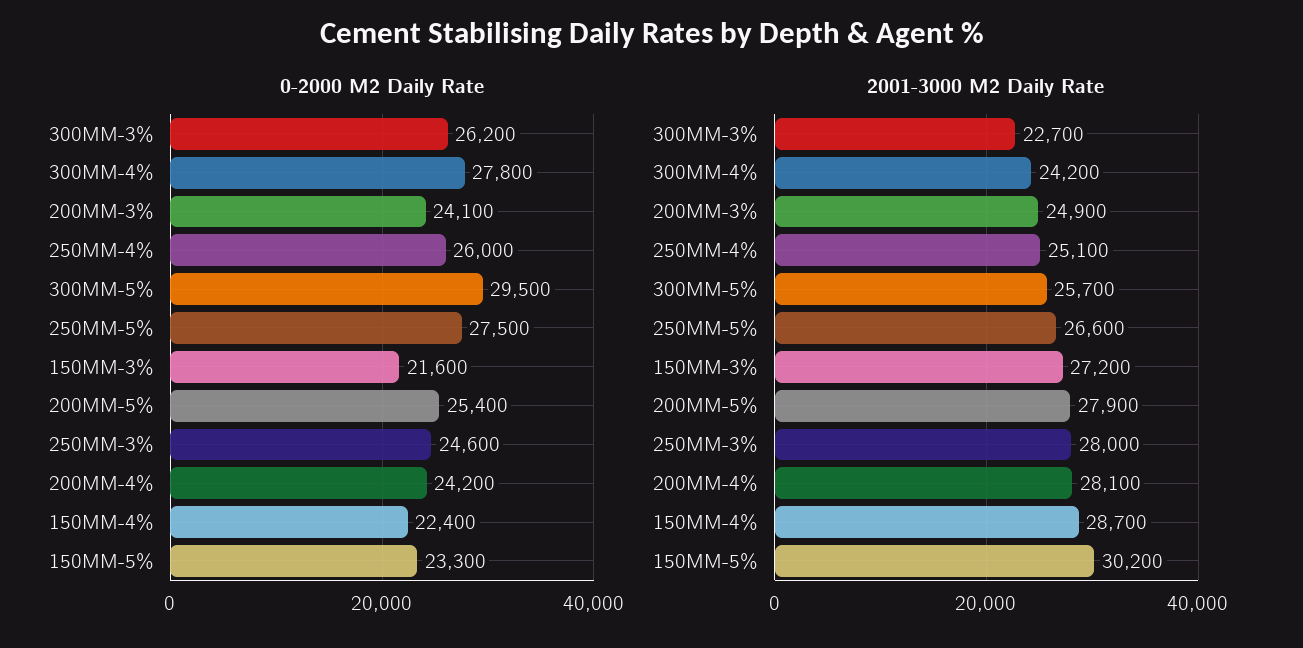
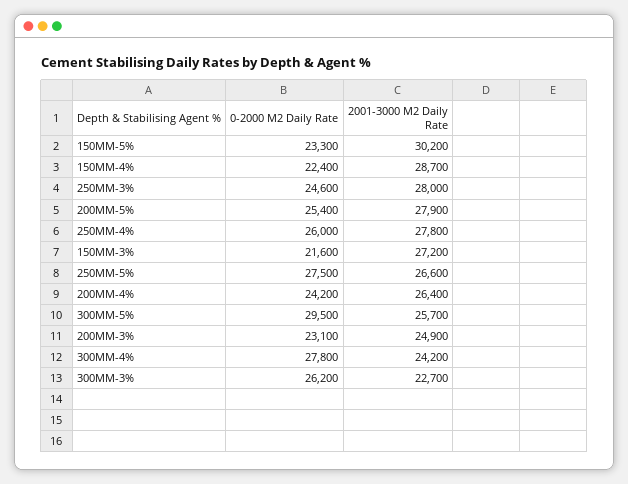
  {
    "0-2000 M2 Daily Rate": {
      "300MM-3%": 26200,
      "300MM-4%": 27800,
-     "200MM-3%": 24100,
+     "200MM-3%": 23100,
      "250MM-4%": 26000,
      "300MM-5%": 29500,
      "250MM-5%": 27500,
      "150MM-3%": 21600,
      "200MM-5%": 25400,
      "250MM-3%": 24600,
      "200MM-4%": 24200,
      "150MM-4%": 22400,
      "150MM-5%": 23300
    },
    "2001-3000 M2 Daily Rate": {
      "300MM-3%": 22700,
      "300MM-4%": 24200,
      "200MM-3%": 24900,
-     "250MM-4%": 25100,
+     "250MM-4%": 27800,
      "300MM-5%": 25700,
      "250MM-5%": 26600,
      "150MM-3%": 27200,
      "200MM-5%": 27900,
      "250MM-3%": 28000,
-     "200MM-4%": 28100,
+     "200MM-4%": 26400,
      "150MM-4%": 28700,
      "150MM-5%": 30200
    }
  }

